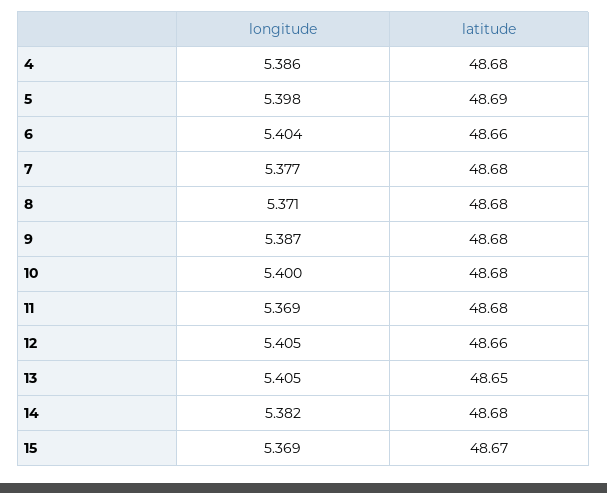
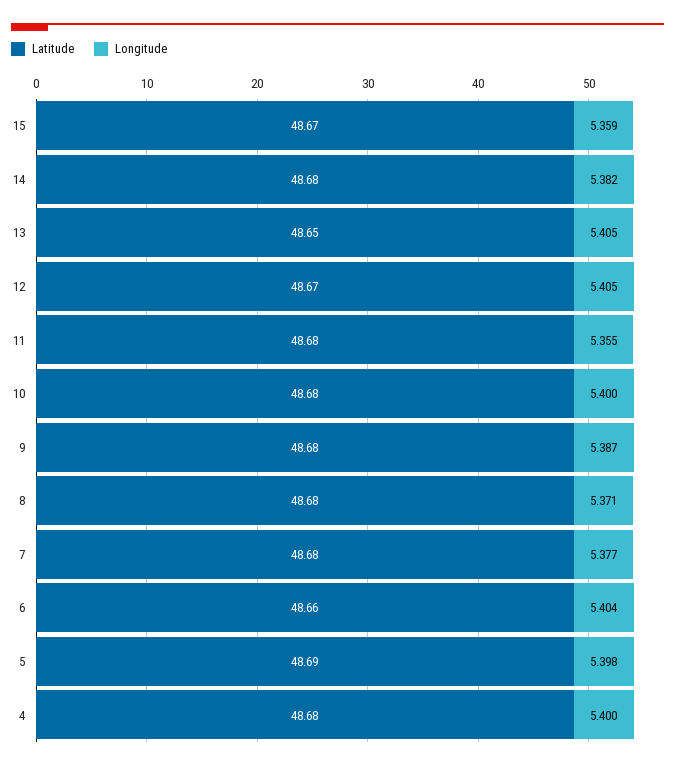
  {
    "longitude": {
-     "4": 5.386,
+     "4": 5.4,
      "5": 5.398,
      "6": 5.404,
      "7": 5.377,
      "8": 5.371,
      "9": 5.387,
      "10": 5.4,
-     "11": 5.369,
+     "11": 5.355,
      "12": 5.405,
      "13": 5.405,
      "14": 5.382,
-     "15": 5.369
+     "15": 5.359
    },
    "latitude": {
      "4": 48.68,
      "5": 48.69,
      "6": 48.66,
      "7": 48.68,
      "8": 48.68,
      "9": 48.68,
      "10": 48.68,
      "11": 48.68,
-     "12": 48.66,
+     "12": 48.67,
      "13": 48.65,
      "14": 48.68,
      "15": 48.67
    }
  }

